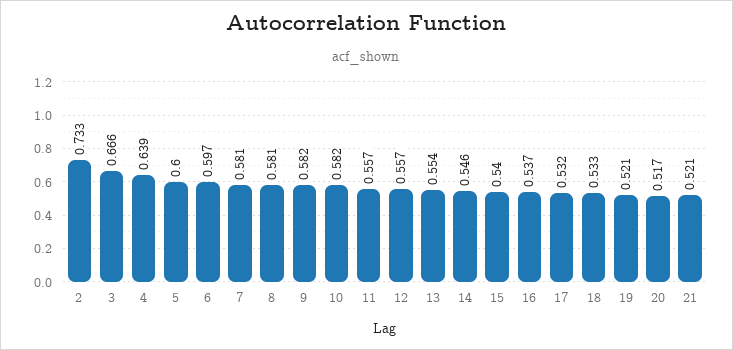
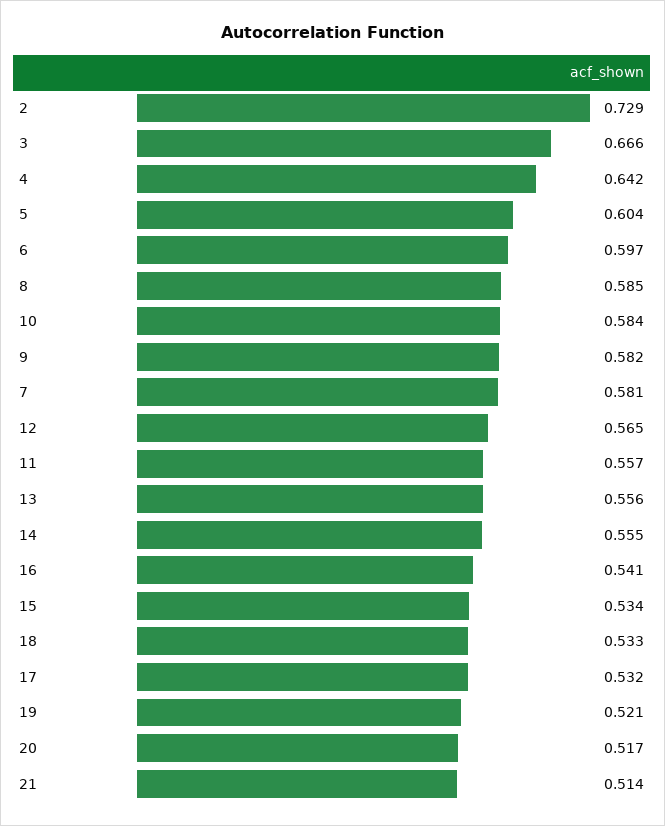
  {
-   "2": 0.733,
+   "2": 0.729,
    "3": 0.666,
-   "4": 0.639,
+   "4": 0.642,
-   "5": 0.6,
+   "5": 0.604,
    "6": 0.597,
    "7": 0.581,
-   "8": 0.581,
+   "8": 0.585,
    "9": 0.582,
-   "10": 0.582,
+   "10": 0.584,
    "11": 0.557,
-   "12": 0.557,
+   "12": 0.565,
-   "13": 0.554,
+   "13": 0.556,
-   "14": 0.546,
+   "14": 0.555,
-   "15": 0.54,
+   "15": 0.534,
-   "16": 0.537,
+   "16": 0.541,
    "17": 0.532,
    "18": 0.533,
    "19": 0.521,
    "20": 0.517,
-   "21": 0.521
+   "21": 0.514
  }

